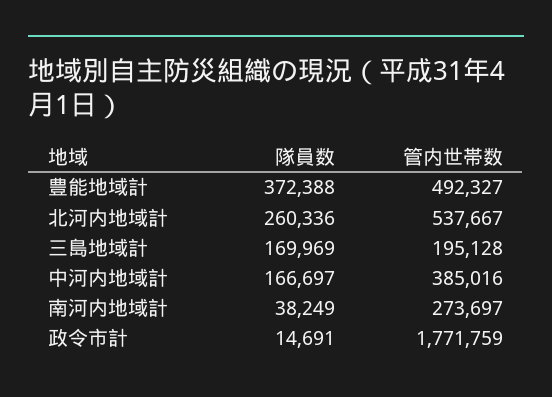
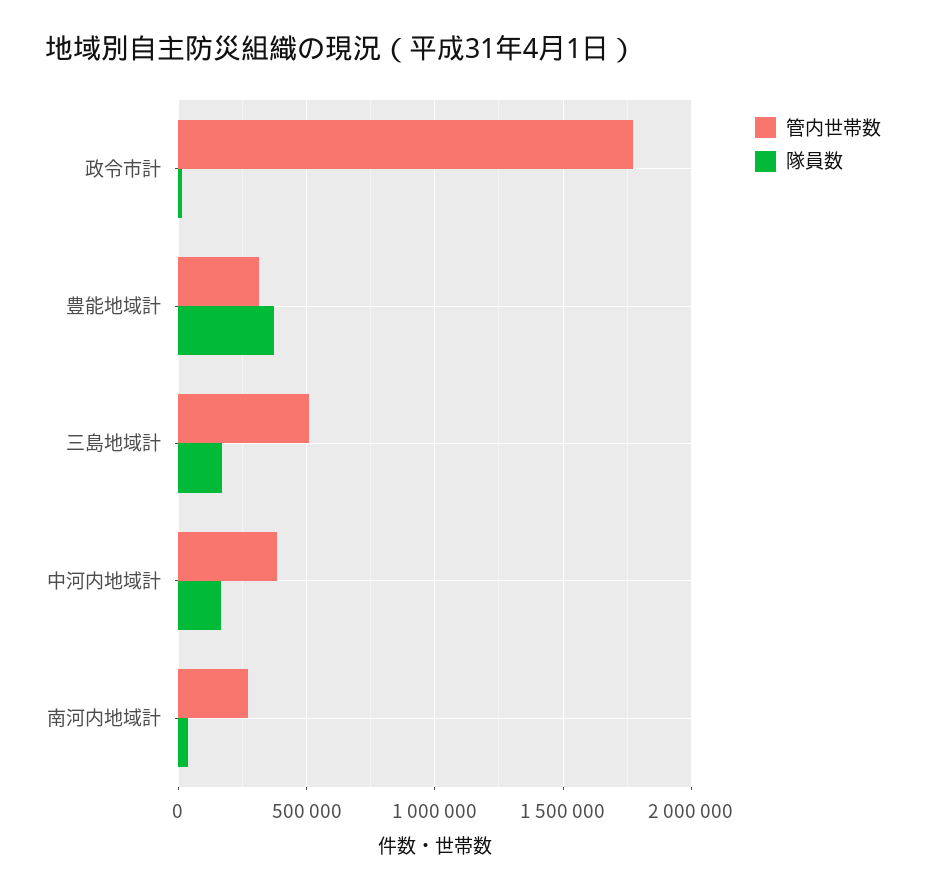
  {
    "隊員数": {
      "豊能地域計": 372388,
-     "北河内地域計": 260336,
      "三島地域計": 169969,
      "中河内地域計": 166697,
      "南河内地域計": 38249,
      "政令市計": 14691
    },
    "管内世帯数": {
-     "豊能地域計": 492327,
+     "豊能地域計": 300000,
-     "北河内地域計": 537667,
-     "三島地域計": 195128,
+     "三島地域計": 500000,
      "中河内地域計": 385016,
      "南河内地域計": 273697,
      "政令市計": 1771759
    }
  }

